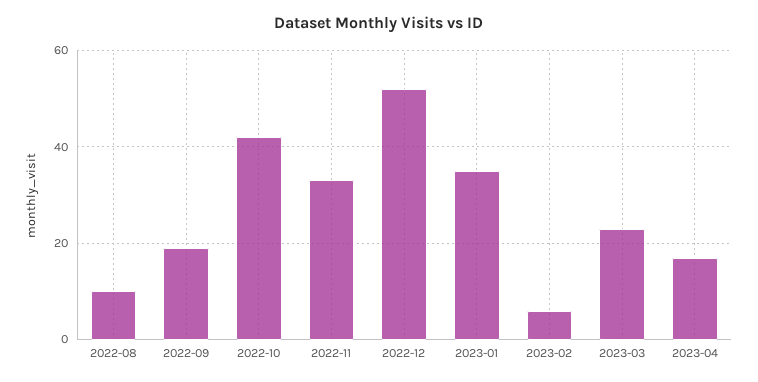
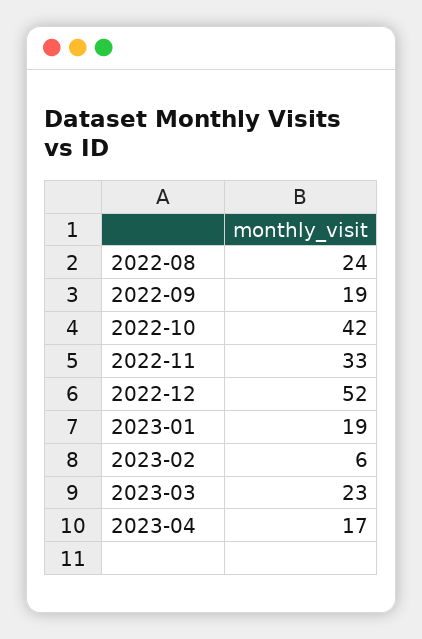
  {
-   "2022-08": 10,
+   "2022-08": 24,
    "2022-09": 19,
    "2022-10": 42,
    "2022-11": 33,
    "2022-12": 52,
-   "2023-01": 35,
+   "2023-01": 19,
    "2023-02": 6,
    "2023-03": 23,
    "2023-04": 17
  }

